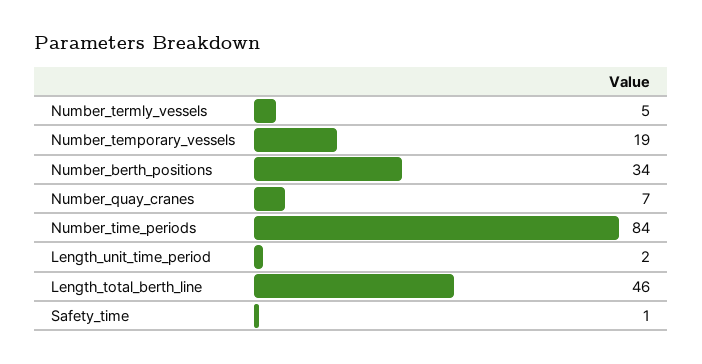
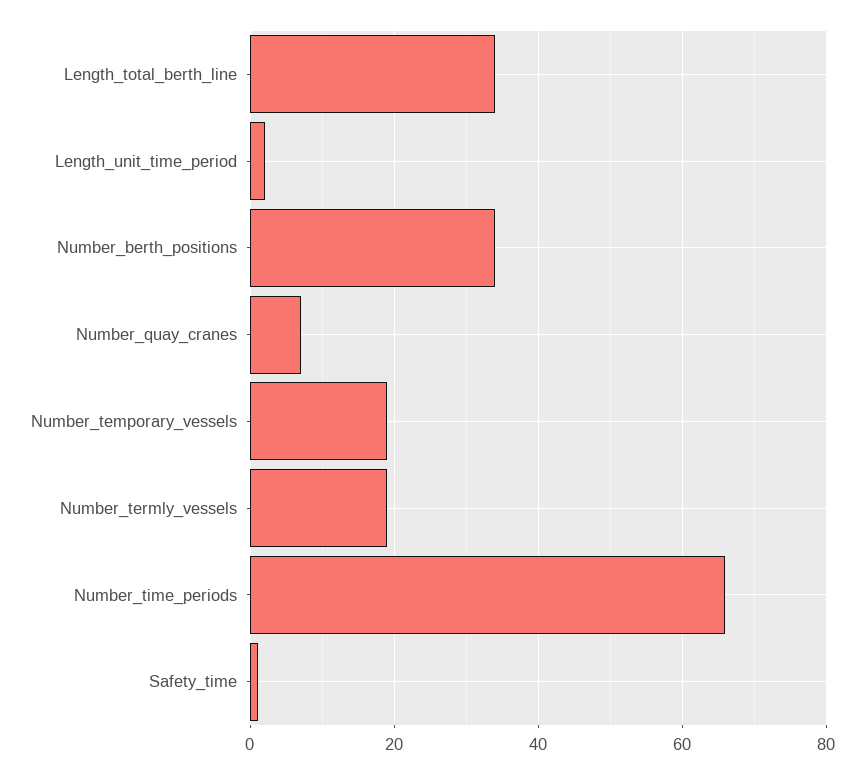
  {
-   "Number_termly_vessels": 5,
+   "Number_termly_vessels": 20,
    "Number_temporary_vessels": 19,
    "Number_berth_positions": 34,
    "Number_quay_cranes": 7,
-   "Number_time_periods": 84,
+   "Number_time_periods": 65,
    "Length_unit_time_period": 2,
-   "Length_total_berth_line": 46,
+   "Length_total_berth_line": 35,
    "Safety_time": 1
  }

